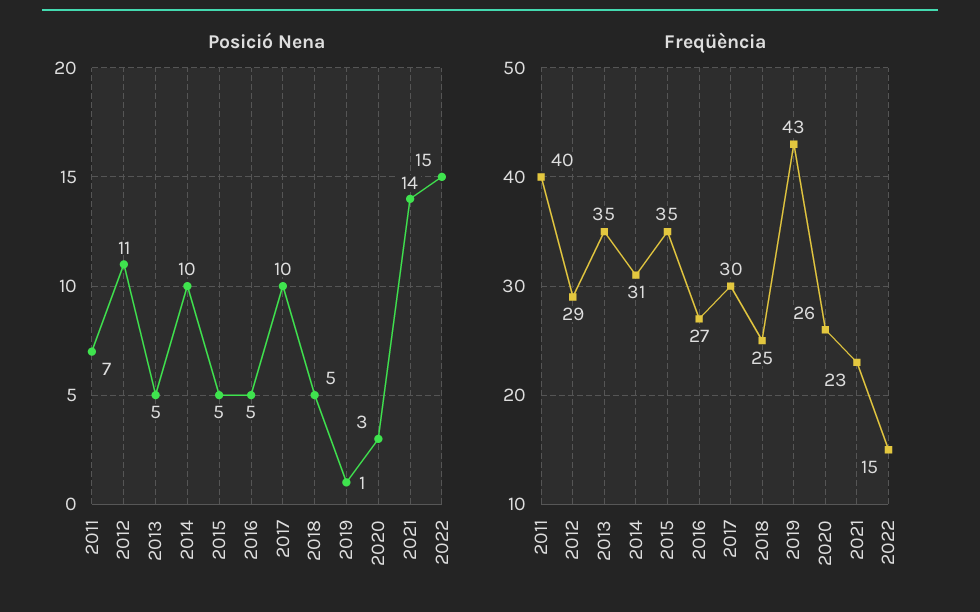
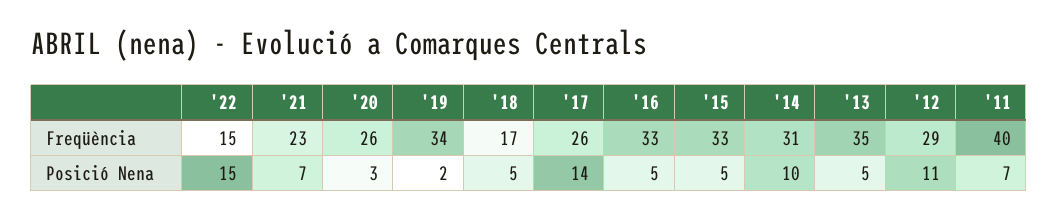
  {
    "Posició Nena": {
      "2011": 7,
      "2012": 11,
      "2013": 5,
      "2014": 10,
      "2015": 5,
      "2016": 5,
-     "2017": 10,
+     "2017": 14,
      "2018": 5,
-     "2019": 1,
+     "2019": 2,
      "2020": 3,
-     "2021": 14,
+     "2021": 7,
      "2022": 15
    },
    "Freqüència": {
      "2011": 40,
      "2012": 29,
      "2013": 35,
      "2014": 31,
-     "2015": 35,
+     "2015": 33,
-     "2016": 27,
+     "2016": 33,
-     "2017": 30,
+     "2017": 26,
-     "2018": 25,
+     "2018": 17,
-     "2019": 43,
+     "2019": 34,
      "2020": 26,
      "2021": 23,
      "2022": 15
    }
  }

